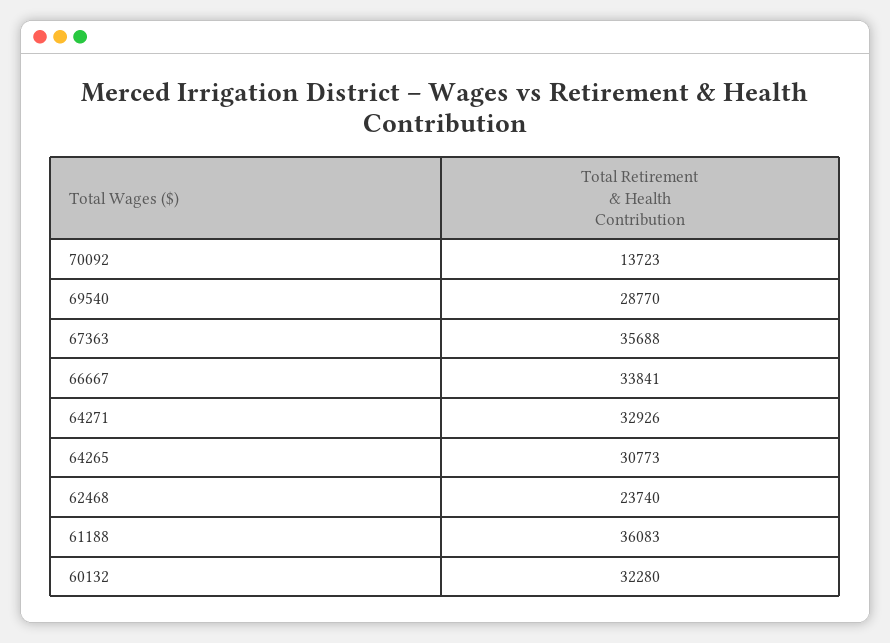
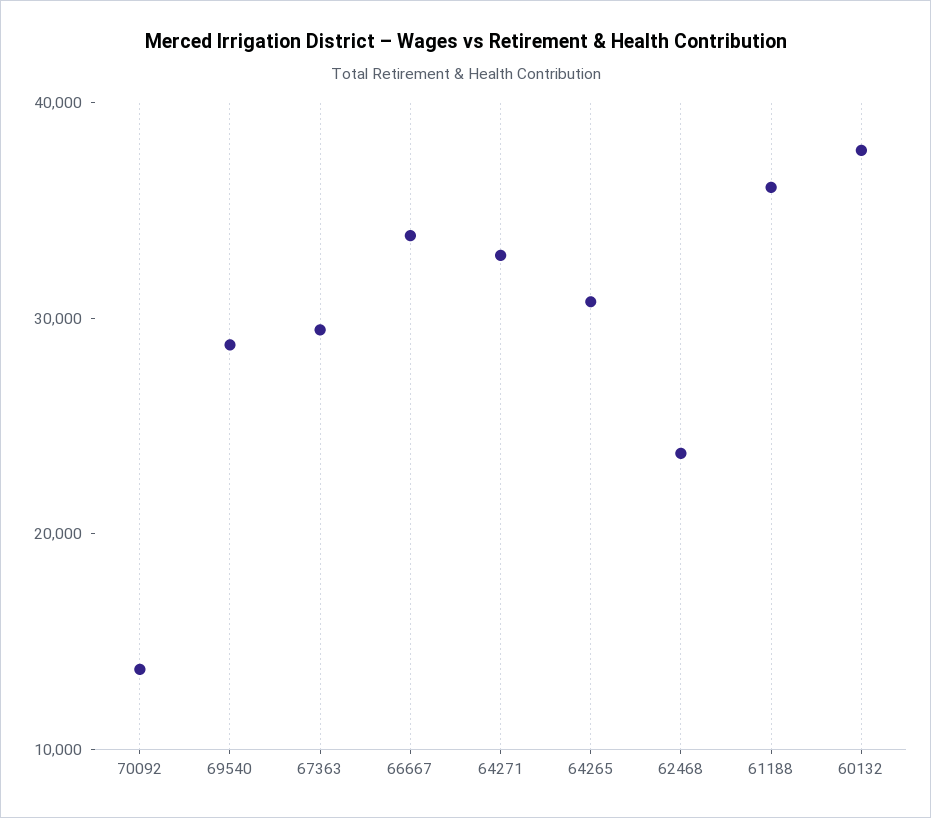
  {
    "70092": 13723,
    "69540": 28770,
-   "67363": 35688,
+   "67363": 30000,
    "66667": 33841,
    "64271": 32926,
    "64265": 30773,
    "62468": 23740,
    "61188": 36083,
-   "60132": 32280
+   "60132": 38000
  }

